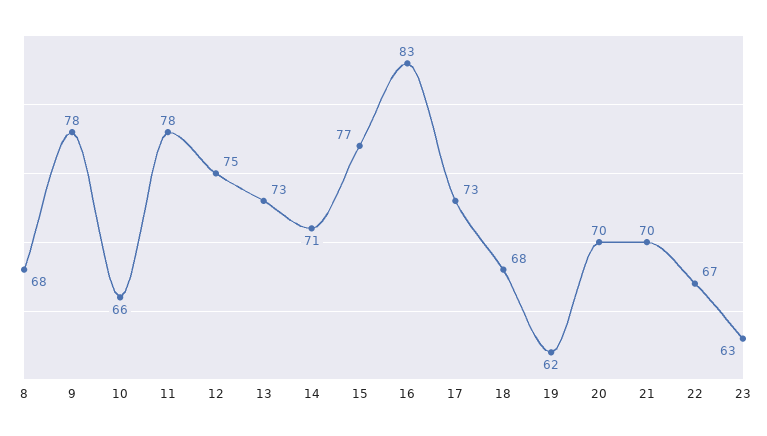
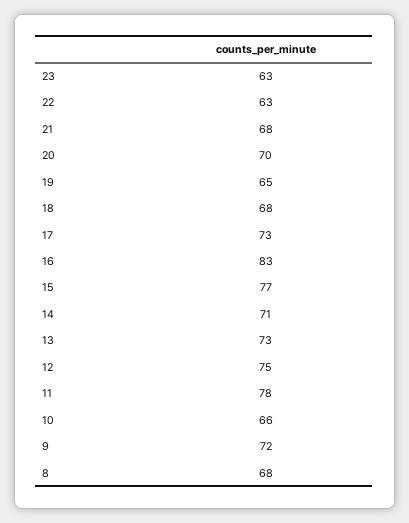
  {
    "8": 68,
-   "9": 78,
+   "9": 72,
    "10": 66,
    "11": 78,
    "12": 75,
    "13": 73,
    "14": 71,
    "15": 77,
    "16": 83,
    "17": 73,
    "18": 68,
-   "19": 62,
+   "19": 65,
    "20": 70,
-   "21": 70,
+   "21": 68,
-   "22": 67,
+   "22": 63,
    "23": 63
  }

